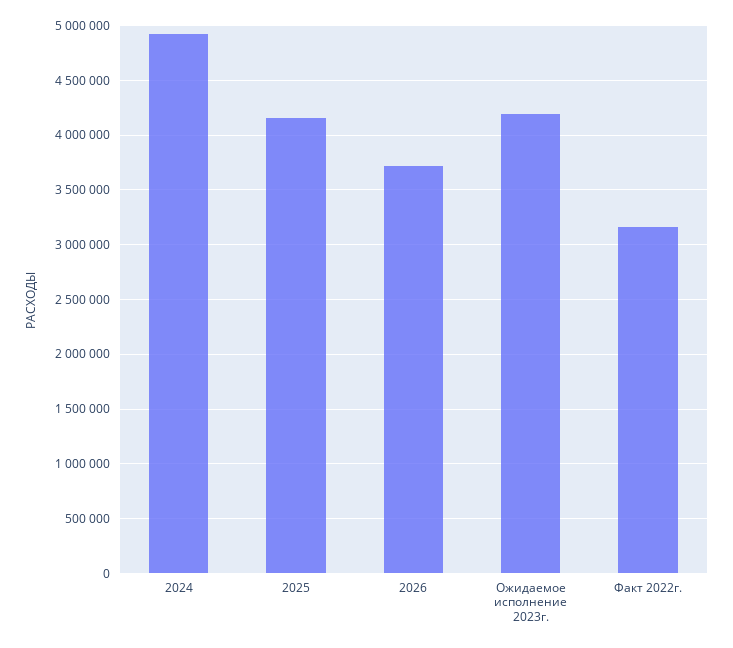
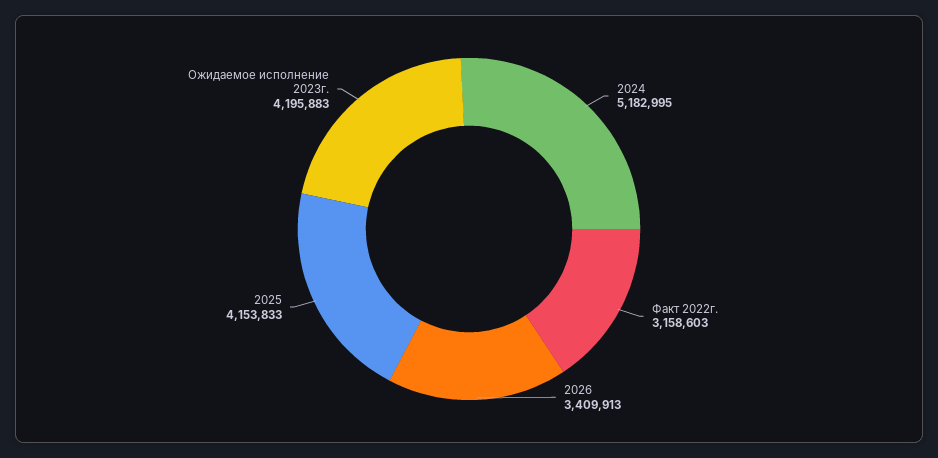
  {
-   "2024": 4900000,
+   "2024": 5182995,
    "2025": 4153833,
-   "2026": 3700000,
+   "2026": 3409913,
    "Ожидаемое исполнение 2023г.": 4195883,
    "Факт 2022г.": 3158603
  }

